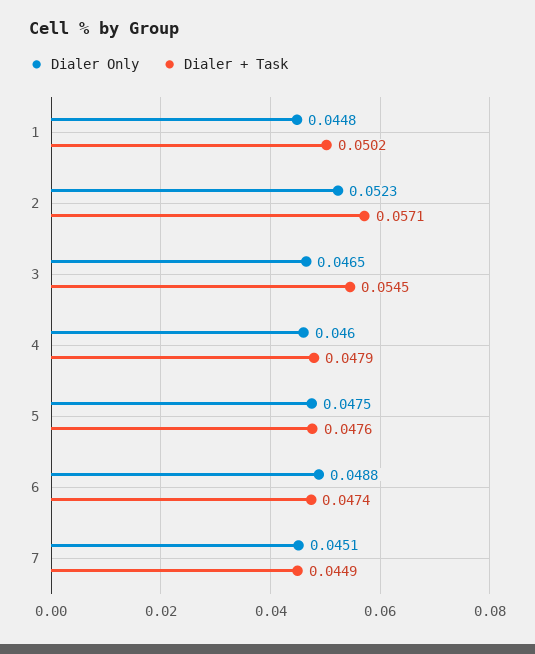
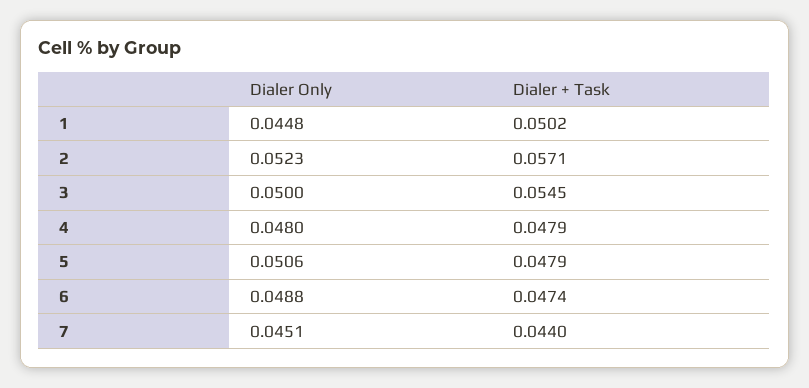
  {
    "Dialer Only": {
      "1": 0.0448,
      "2": 0.0523,
-     "3": 0.0465,
+     "3": 0.05,
-     "4": 0.046,
+     "4": 0.048,
-     "5": 0.0475,
+     "5": 0.0506,
      "6": 0.0488,
      "7": 0.0451
    },
    "Dialer + Task": {
      "1": 0.0502,
      "2": 0.0571,
      "3": 0.0545,
      "4": 0.0479,
-     "5": 0.0476,
+     "5": 0.0479,
      "6": 0.0474,
-     "7": 0.0449
+     "7": 0.044
    }
  }

